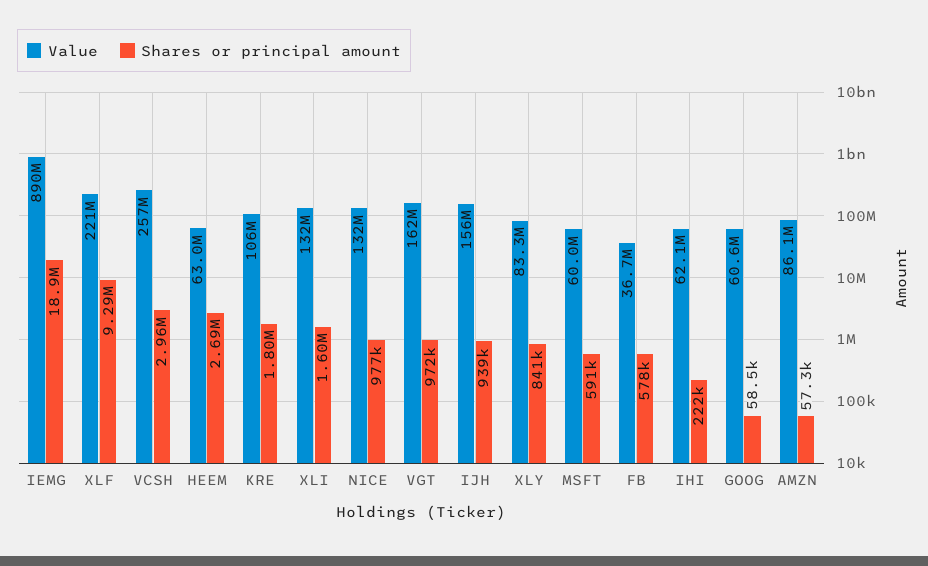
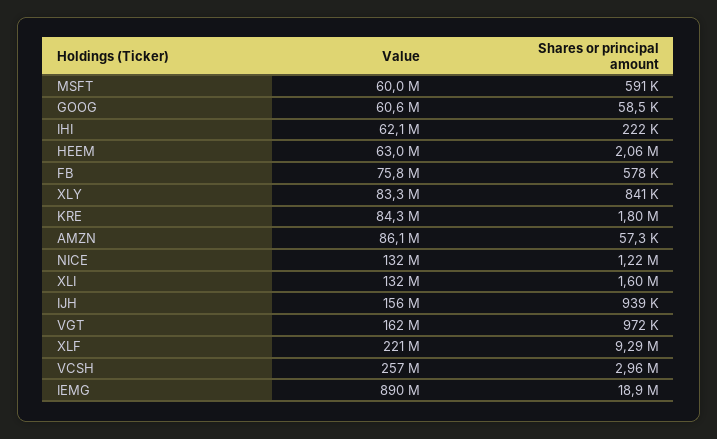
  {
    "Value": {
      "IEMG": 890000000,
      "XLF": 221000000,
      "VCSH": 257000000,
      "HEEM": 63000000,
-     "KRE": 106000000,
+     "KRE": 84300000,
      "XLI": 132000000,
      "NICE": 132000000,
      "VGT": 162000000,
      "IJH": 156000000,
      "XLY": 83300000,
      "MSFT": 60000000,
-     "FB": 36700000,
+     "FB": 75800000,
      "IHI": 62100000,
      "GOOG": 60600000,
      "AMZN": 86100000
    },
    "Shares or principal amount": {
      "IEMG": 18900000,
      "XLF": 9290000,
      "VCSH": 2960000,
-     "HEEM": 2690000,
+     "HEEM": 2060000,
      "KRE": 1800000,
      "XLI": 1600000,
-     "NICE": 977000,
+     "NICE": 1220000,
      "VGT": 972000,
      "IJH": 939000,
      "XLY": 841000,
      "MSFT": 591000,
      "FB": 578000,
      "IHI": 222000,
      "GOOG": 58500,
      "AMZN": 57300
    }
  }

